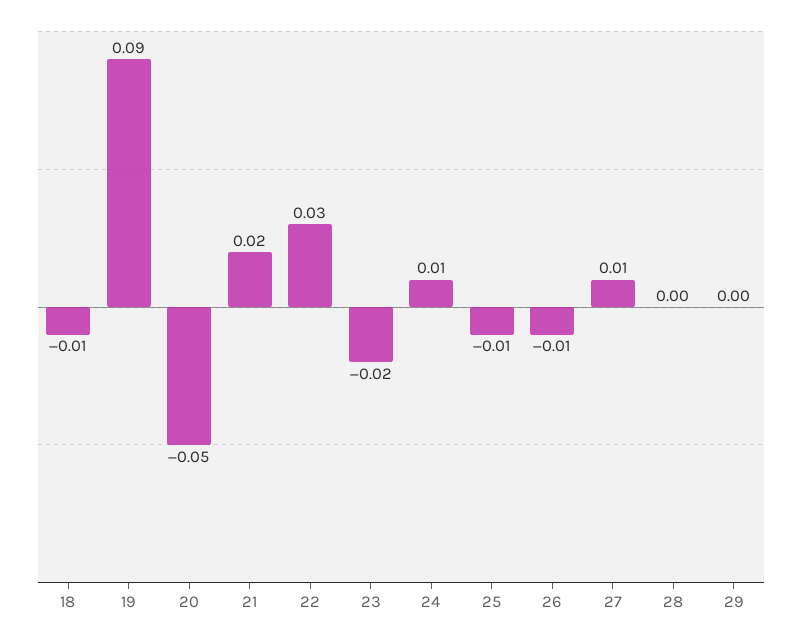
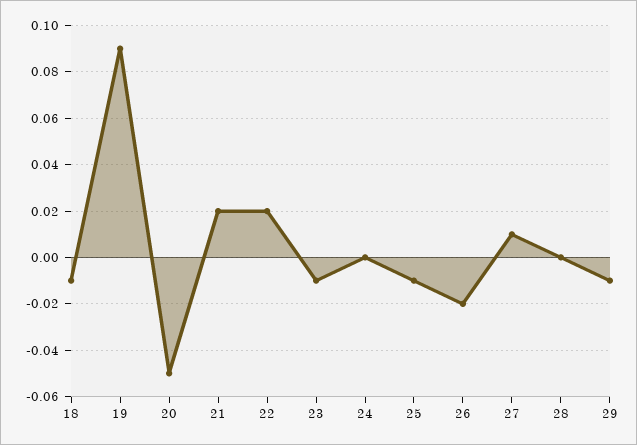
  {
    "18": -0.01,
    "19": 0.09,
    "20": -0.05,
    "21": 0.02,
-   "22": 0.03,
+   "22": 0.02,
-   "23": -0.02,
+   "23": -0.01,
-   "24": 0.01,
+   "24": 0,
    "25": -0.01,
-   "26": -0.01,
+   "26": -0.02,
    "27": 0.01,
    "28": 0,
-   "29": 0
+   "29": -0.01
  }

